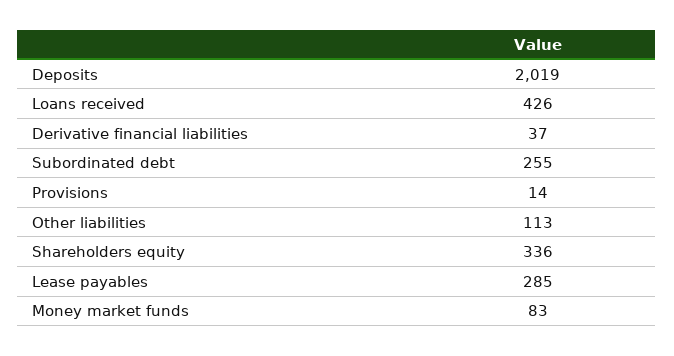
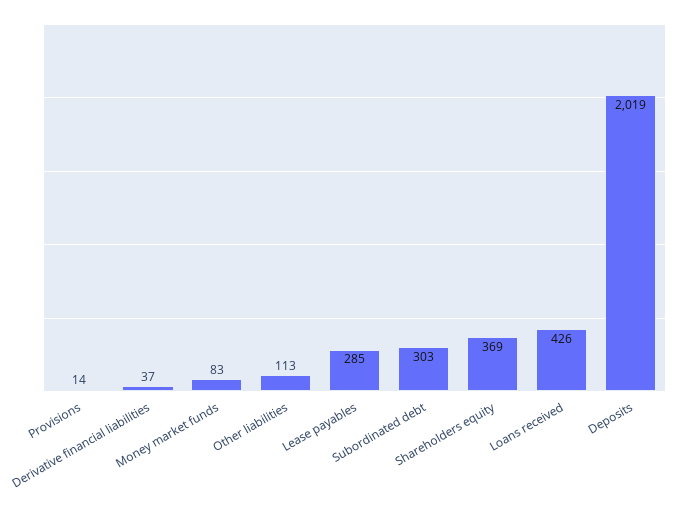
  {
    "Deposits": 2019,
    "Loans received": 426,
    "Derivative financial liabilities": 37,
-   "Subordinated debt": 255,
+   "Subordinated debt": 303,
    "Provisions": 14,
    "Other liabilities": 113,
-   "Shareholders equity": 336,
+   "Shareholders equity": 369,
    "Lease payables": 285,
    "Money market funds": 83
  }

